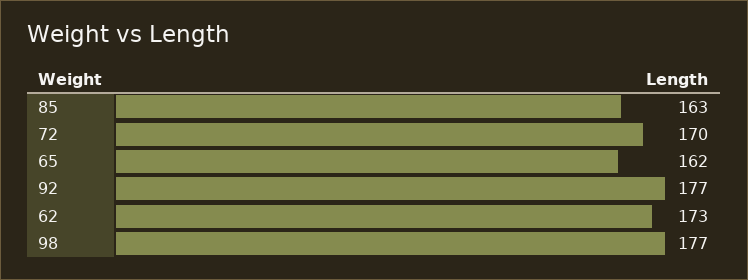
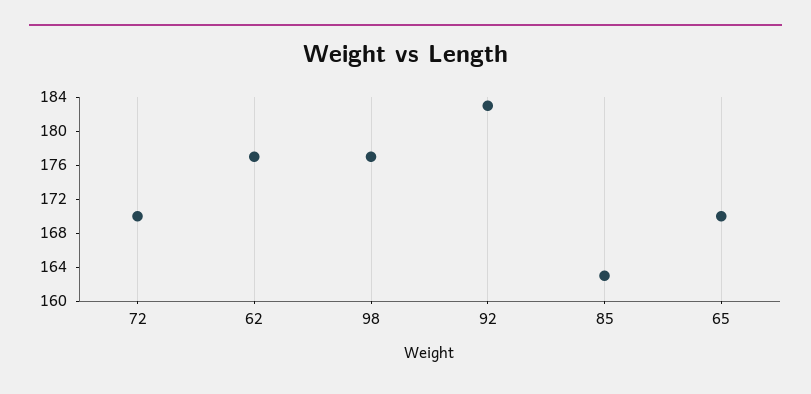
  {
    "85": 163,
    "72": 170,
-   "65": 162,
+   "65": 170,
-   "92": 177,
+   "92": 183,
-   "62": 173,
+   "62": 177,
    "98": 177
  }

